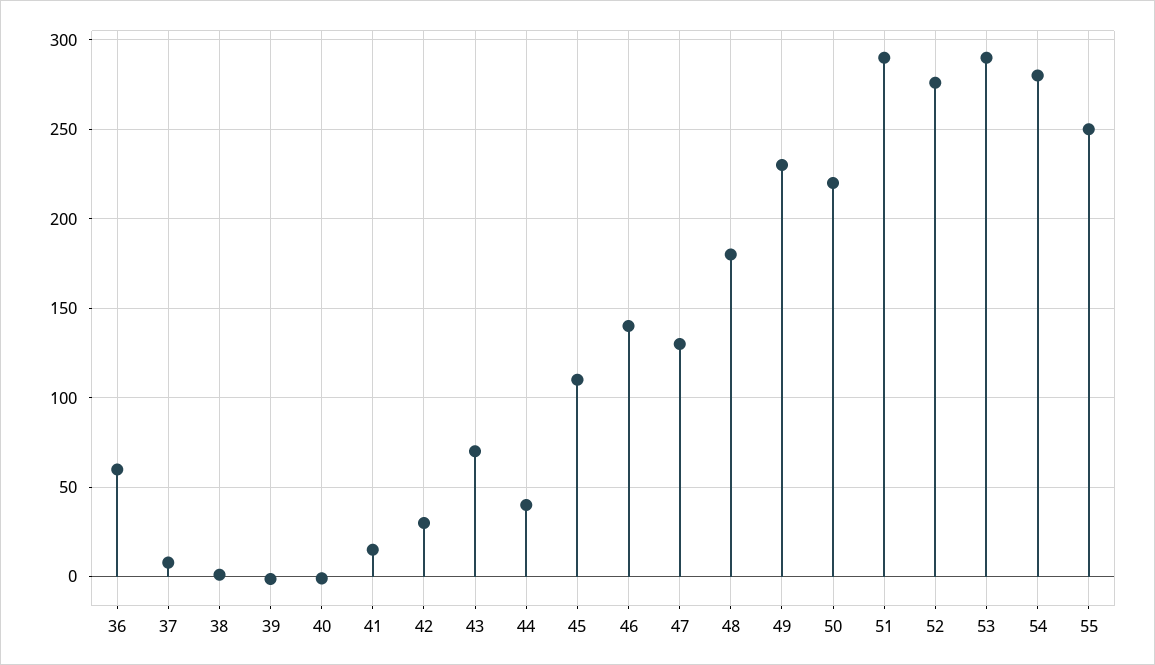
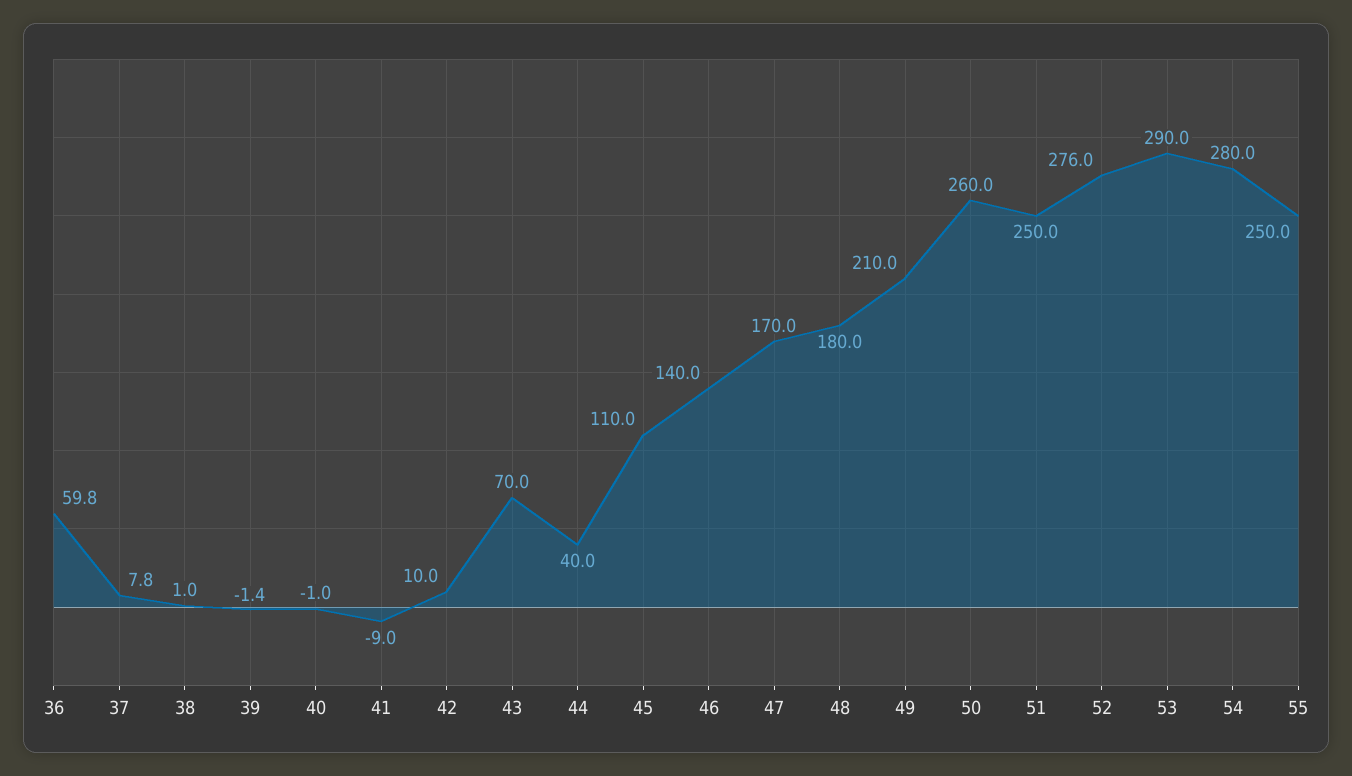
  {
    "36": 59.8,
    "37": 7.8,
    "38": 1,
    "39": -1.4,
    "40": -1,
-   "41": 15,
+   "41": -9,
-   "42": 30,
+   "42": 10,
    "43": 70,
    "44": 40,
    "45": 110,
    "46": 140,
-   "47": 130,
+   "47": 170,
    "48": 180,
-   "49": 230,
+   "49": 210,
-   "50": 220,
+   "50": 260,
-   "51": 290,
+   "51": 250,
    "52": 276,
    "53": 290,
    "54": 280,
    "55": 250
  }

